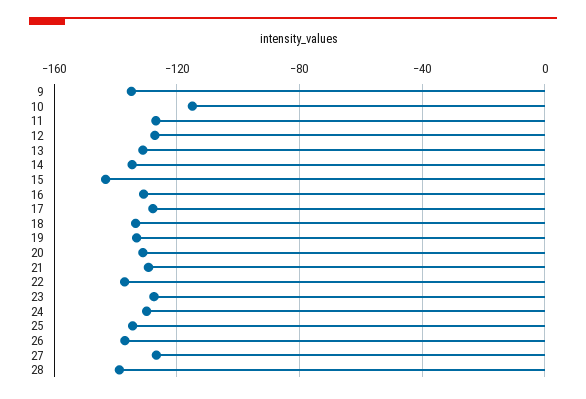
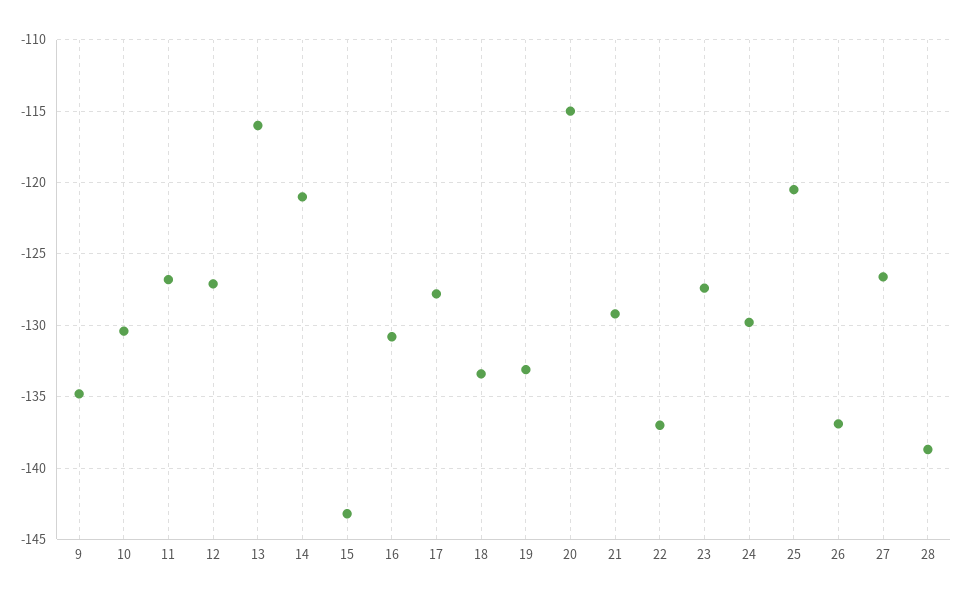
  {
    "9": -135,
-   "10": -115,
+   "10": -130.5,
    "11": -127,
    "12": -127,
-   "13": -130,
+   "13": -116,
-   "14": -135,
+   "14": -121,
    "15": -143,
    "16": -131,
    "17": -128,
    "18": -133.5,
    "19": -133,
-   "20": -130,
+   "20": -115,
    "21": -129,
    "22": -137,
    "23": -127.5,
    "24": -130,
-   "25": -135,
+   "25": -120.5,
    "26": -137,
    "27": -126.5,
    "28": -138.5
  }

